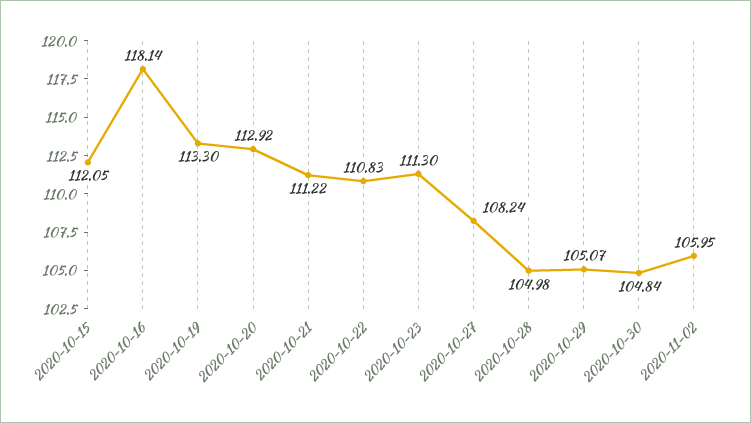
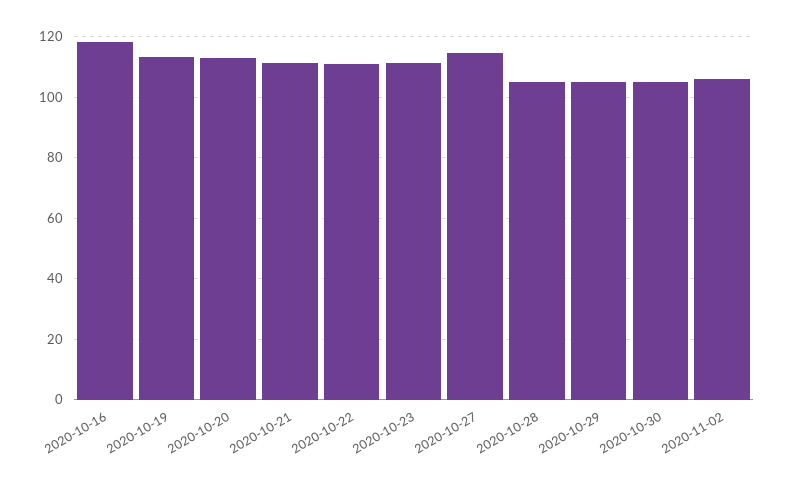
  {
-   "2020-10-15": 112.05,
    "2020-10-16": 118.14,
    "2020-10-19": 113.3,
    "2020-10-20": 112.92,
    "2020-10-21": 111.22,
    "2020-10-22": 110.83,
    "2020-10-23": 111.3,
-   "2020-10-27": 108.24,
+   "2020-10-27": 114,
    "2020-10-28": 104.98,
    "2020-10-29": 105.07,
    "2020-10-30": 104.84,
    "2020-11-02": 105.95
  }

